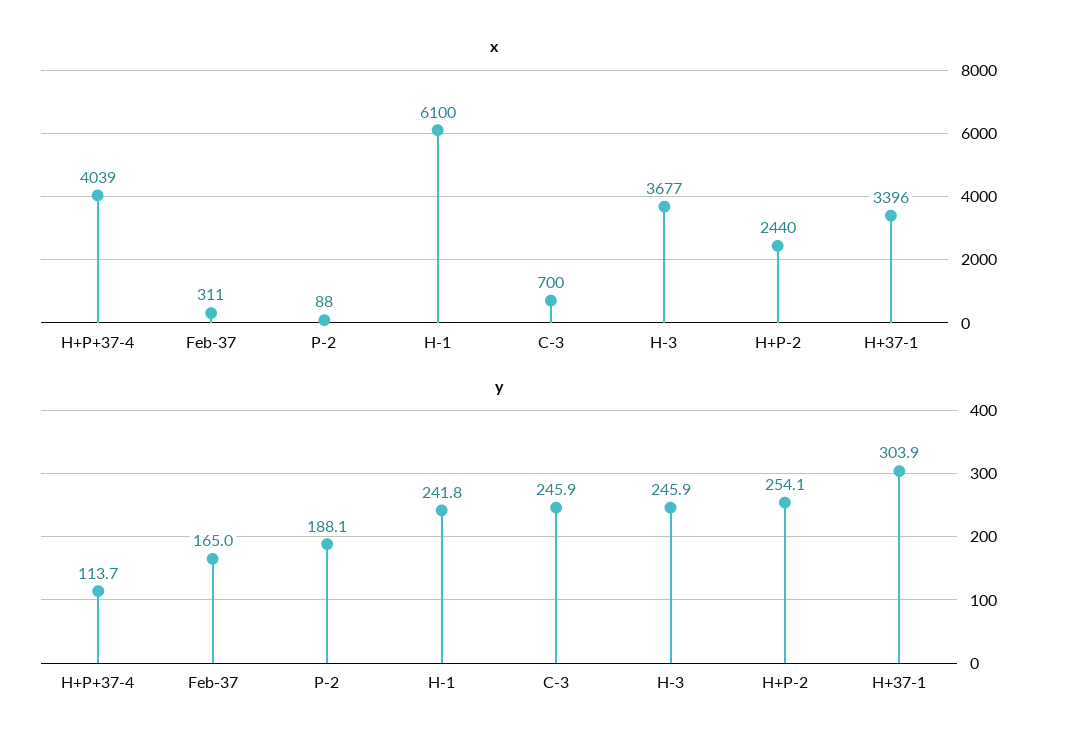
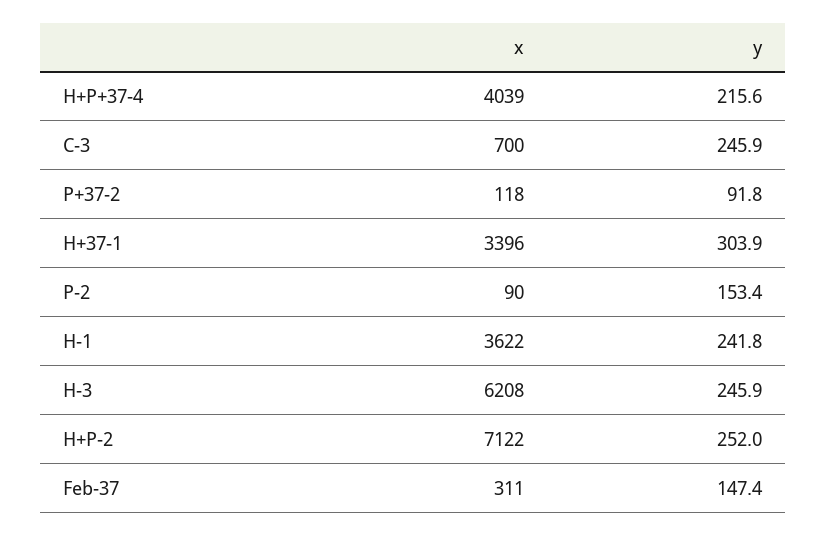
  {
    "x": {
      "H+P+37-4": 4039,
      "Feb-37": 311,
-     "P-2": 88,
+     "P-2": 90,
-     "H-1": 6100,
+     "H-1": 3622,
      "C-3": 700,
-     "H-3": 3677,
+     "H-3": 6208,
-     "H+P-2": 2440,
+     "H+P-2": 7122,
-     "H+37-1": 3396
+     "H+37-1": 3396,
+     "P+37-2": 118
    },
    "y": {
-     "H+P+37-4": 113.7,
+     "H+P+37-4": 215.6,
-     "Feb-37": 165,
+     "Feb-37": 147.4,
-     "P-2": 188.1,
+     "P-2": 153.4,
      "H-1": 241.8,
      "C-3": 245.9,
      "H-3": 245.9,
-     "H+P-2": 254.1,
+     "H+P-2": 252,
-     "H+37-1": 303.9
+     "H+37-1": 303.9,
+     "P+37-2": 91.8
    }
  }

